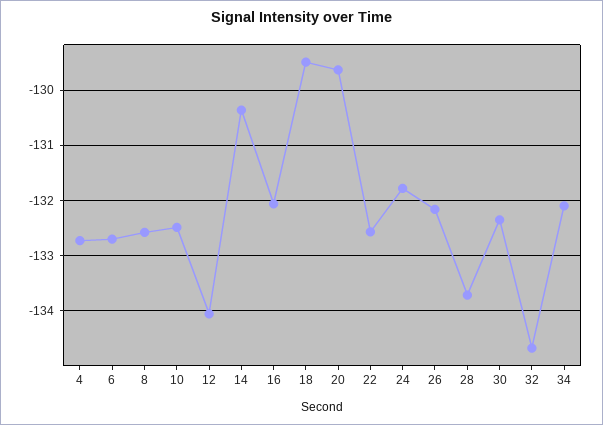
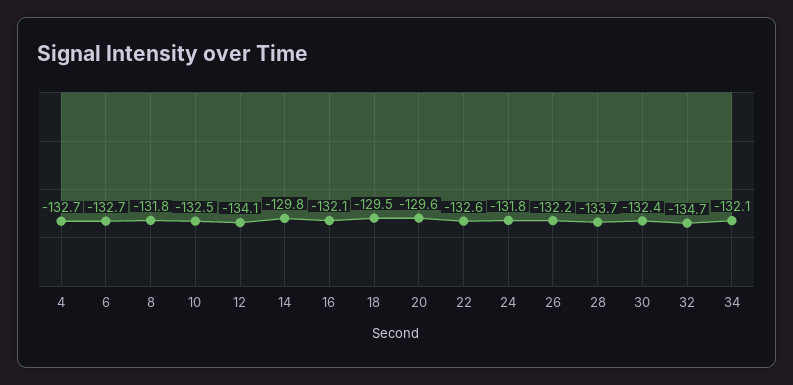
  {
    "4": -132.7,
    "6": -132.7,
-   "8": -132.6,
+   "8": -131.8,
    "10": -132.5,
    "12": -134.1,
-   "14": -130.4,
+   "14": -129.8,
    "16": -132.1,
    "18": -129.5,
    "20": -129.6,
    "22": -132.6,
    "24": -131.8,
    "26": -132.2,
    "28": -133.7,
    "30": -132.4,
    "32": -134.7,
    "34": -132.1
  }

